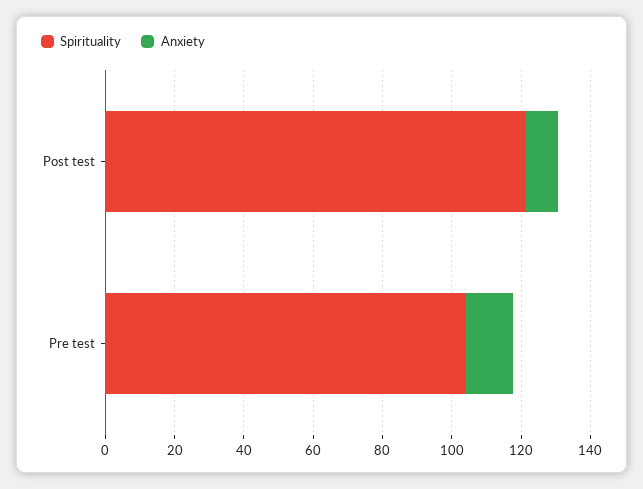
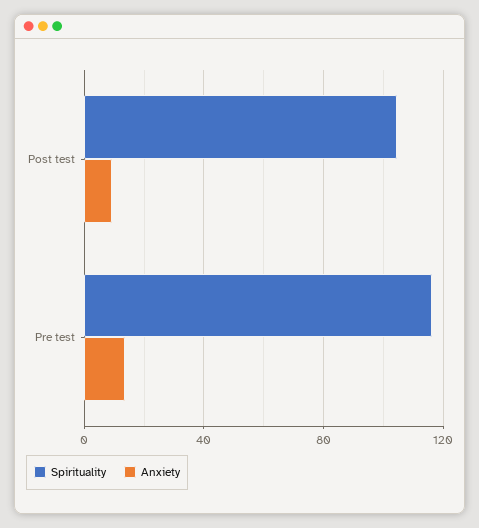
  {
    "Spirituality": {
-     "Post test": 120,
+     "Post test": 105,
-     "Pre test": 105
+     "Pre test": 115
    },
    "Anxiety": {
      "Post test": 10,
      "Pre test": 15
    }
  }

